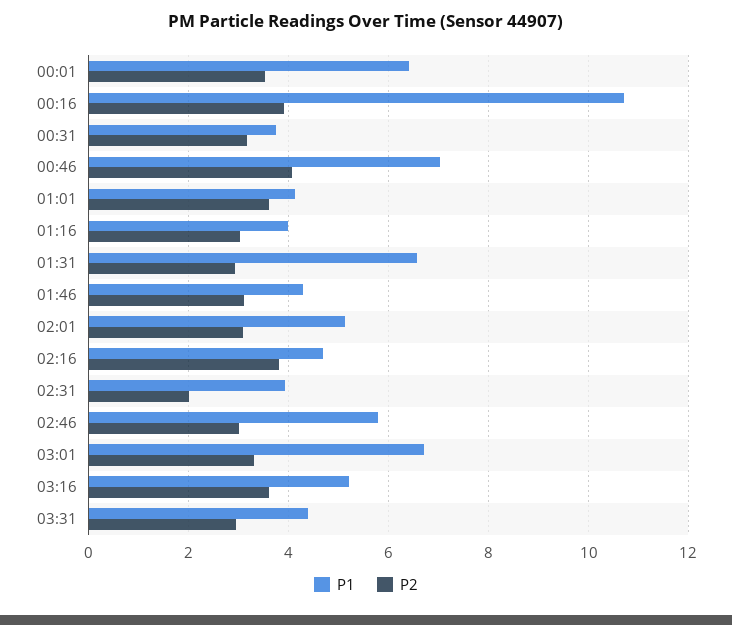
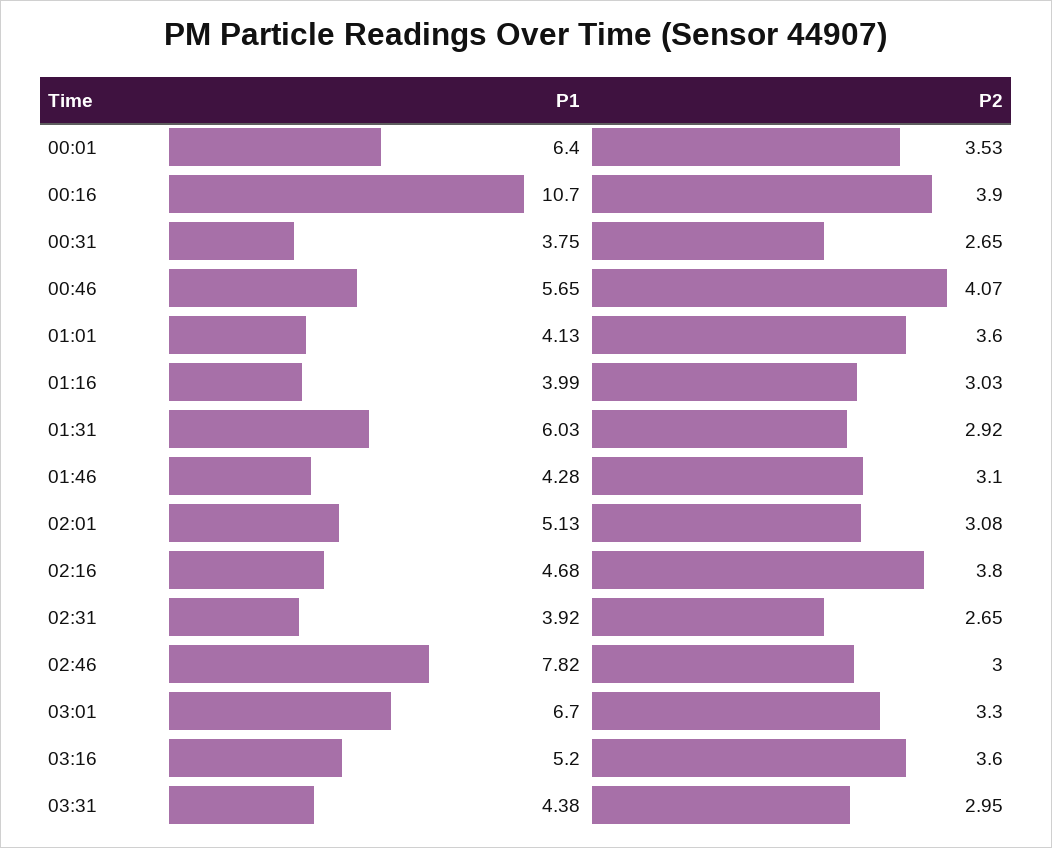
  {
    "P1": {
      "00:01": 6.4,
      "00:16": 10.7,
      "00:31": 3.75,
-     "00:46": 7,
+     "00:46": 5.65,
      "01:01": 4.13,
      "01:16": 3.99,
-     "01:31": 6.6,
+     "01:31": 6.03,
      "01:46": 4.28,
      "02:01": 5.13,
      "02:16": 4.68,
      "02:31": 3.92,
-     "02:46": 5.8,
+     "02:46": 7.82,
      "03:01": 6.7,
      "03:16": 5.2,
      "03:31": 4.38
    },
    "P2": {
      "00:01": 3.53,
      "00:16": 3.9,
-     "00:31": 3.2,
+     "00:31": 2.65,
      "00:46": 4.07,
      "01:01": 3.6,
      "01:16": 3.03,
      "01:31": 2.92,
      "01:46": 3.1,
      "02:01": 3.08,
      "02:16": 3.8,
-     "02:31": 2,
+     "02:31": 2.65,
      "02:46": 3,
      "03:01": 3.3,
      "03:16": 3.6,
      "03:31": 2.95
    }
  }

